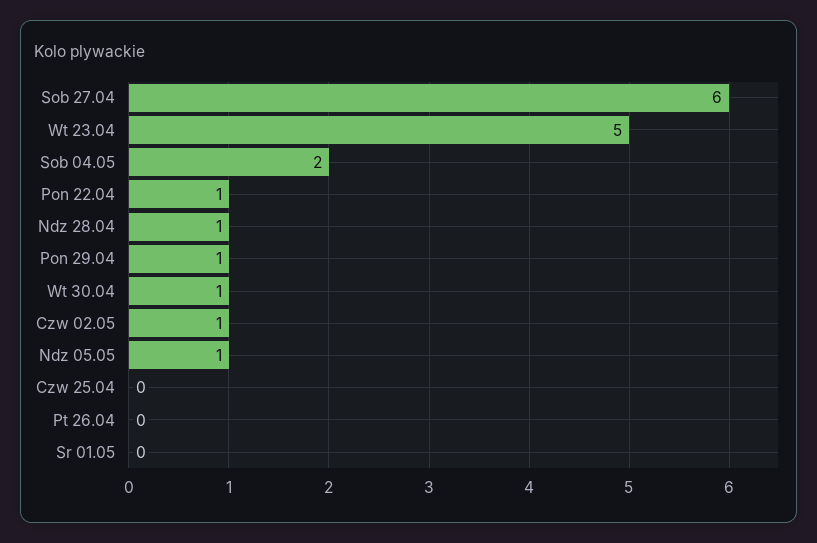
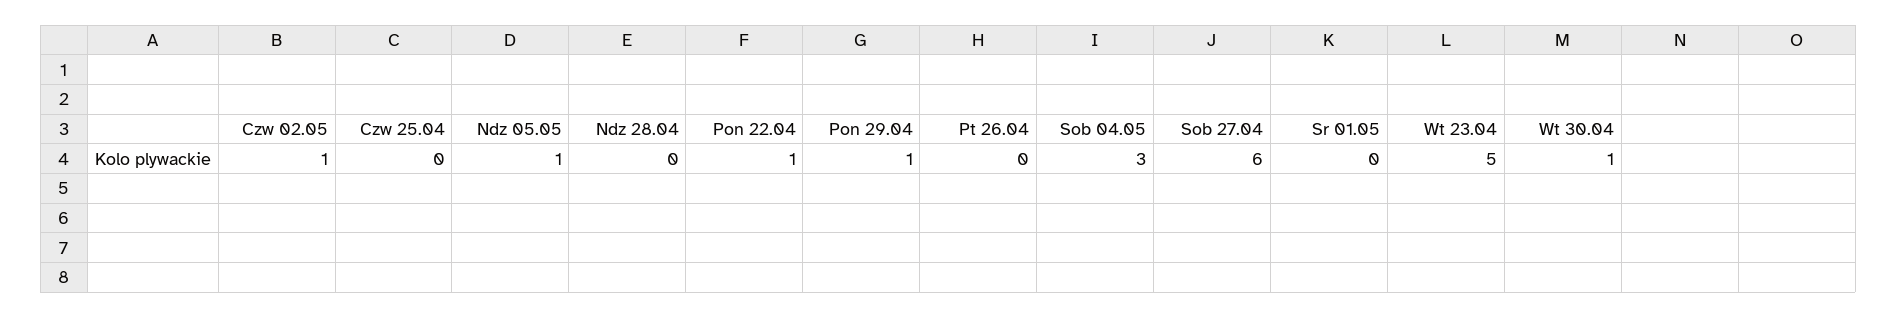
  {
    "Sob 27.04": 6,
    "Wt 23.04": 5,
-   "Sob 04.05": 2,
+   "Sob 04.05": 3,
    "Pon 22.04": 1,
-   "Ndz 28.04": 1,
+   "Ndz 28.04": 0,
    "Pon 29.04": 1,
    "Wt 30.04": 1,
    "Czw 02.05": 1,
    "Ndz 05.05": 1,
    "Czw 25.04": 0,
    "Pt 26.04": 0,
    "Sr 01.05": 0
  }

